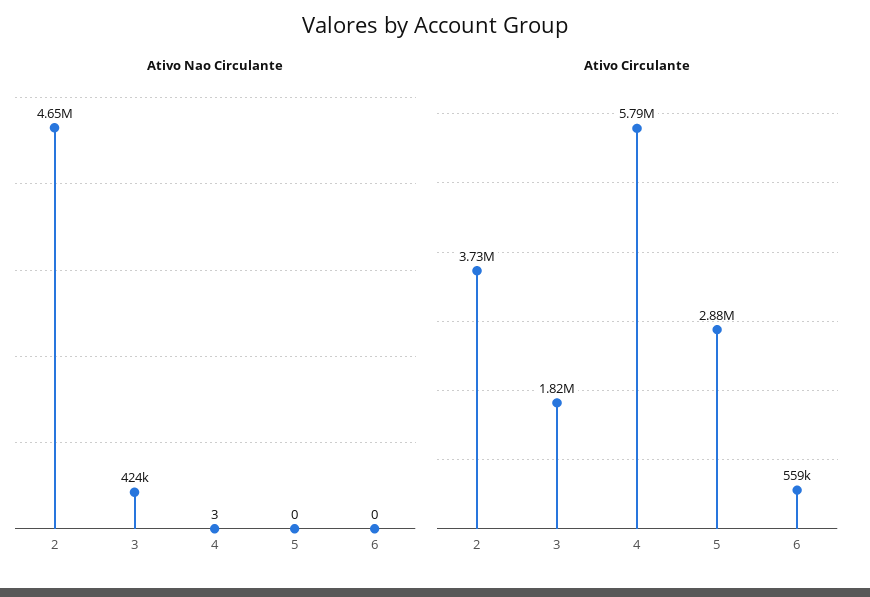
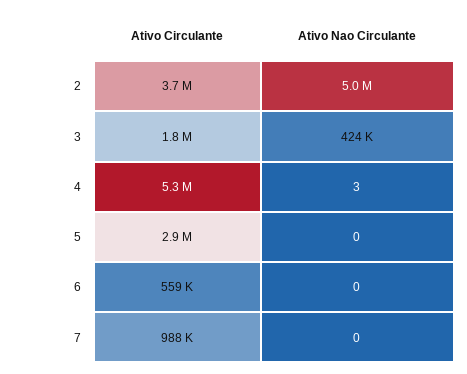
  {
    "Ativo Nao Circulante": {
-     "2": 4650000,
+     "2": 5000000,
      "3": 424000,
      "4": 3,
      "5": 0,
-     "6": 0
+     "6": 0,
+     "7": 0
    },
    "Ativo Circulante": {
      "2": 3730000,
      "3": 1820000,
-     "4": 5790000,
+     "4": 5300000,
      "5": 2880000,
-     "6": 559000
+     "6": 559000,
+     "7": 988000
    }
  }

